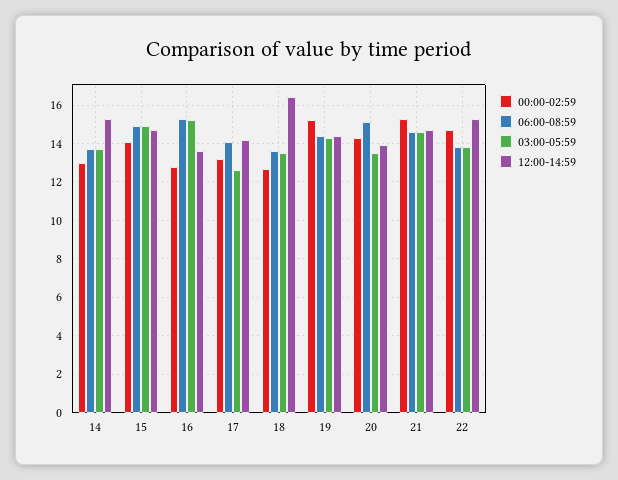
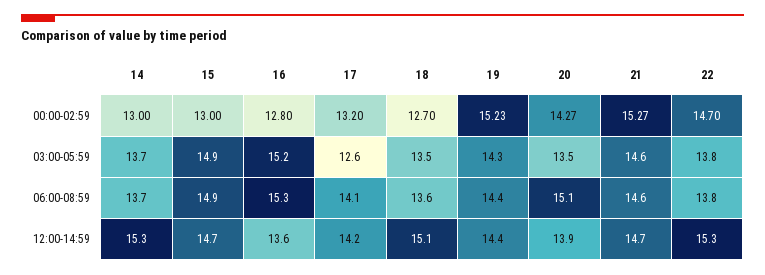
  {
    "00:00-02:59": {
      "14": 13,
-     "15": 14,
+     "15": 13,
      "16": 12.8,
      "17": 13.2,
      "18": 12.7,
      "19": 15.23,
      "20": 14.27,
      "21": 15.27,
      "22": 14.7
    },
    "06:00-08:59": {
      "14": 13.7,
      "15": 14.9,
      "16": 15.3,
      "17": 14.1,
      "18": 13.6,
      "19": 14.4,
      "20": 15.1,
      "21": 14.6,
      "22": 13.8
    },
    "03:00-05:59": {
      "14": 13.7,
      "15": 14.9,
      "16": 15.2,
      "17": 12.6,
      "18": 13.5,
      "19": 14.3,
      "20": 13.5,
      "21": 14.6,
      "22": 13.8
    },
    "12:00-14:59": {
      "14": 15.3,
      "15": 14.7,
      "16": 13.6,
      "17": 14.2,
-     "18": 16.5,
+     "18": 15.1,
      "19": 14.4,
      "20": 13.9,
      "21": 14.7,
      "22": 15.3
    }
  }

